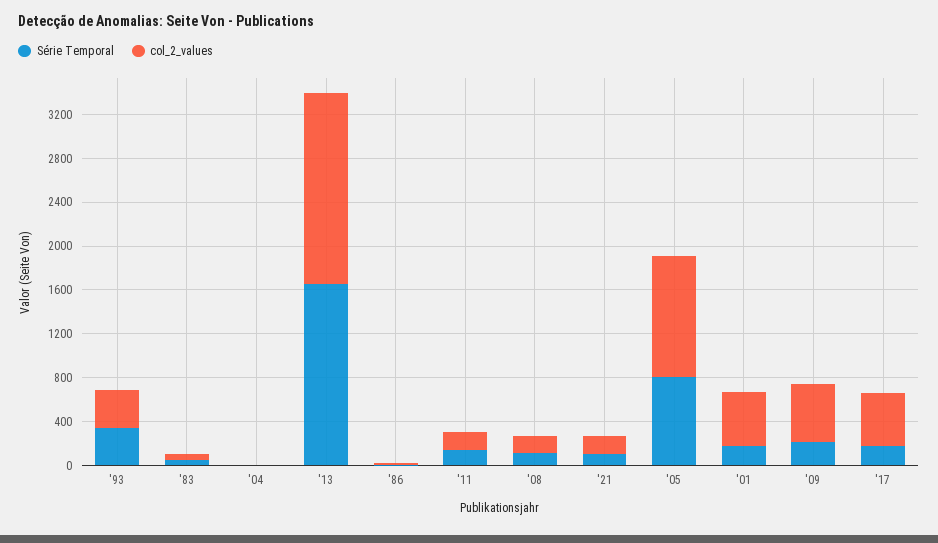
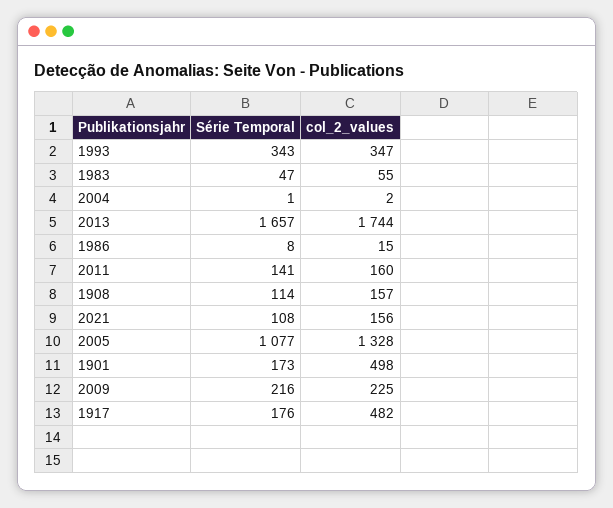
  {
    "Série Temporal": {
      "'93": 343,
      "'83": 47,
      "'04": 1,
      "'13": 1657,
      "'86": 8,
      "'11": 141,
      "'08": 114,
      "'21": 108,
-     "'05": 800,
+     "'05": 1077,
      "'01": 173,
      "'09": 216,
      "'17": 176
    },
    "col_2_values": {
      "'93": 347,
      "'83": 55,
      "'04": 2,
      "'13": 1744,
      "'86": 15,
      "'11": 160,
      "'08": 157,
      "'21": 156,
-     "'05": 1100,
+     "'05": 1328,
      "'01": 498,
-     "'09": 500,
+     "'09": 225,
      "'17": 482
    }
  }

